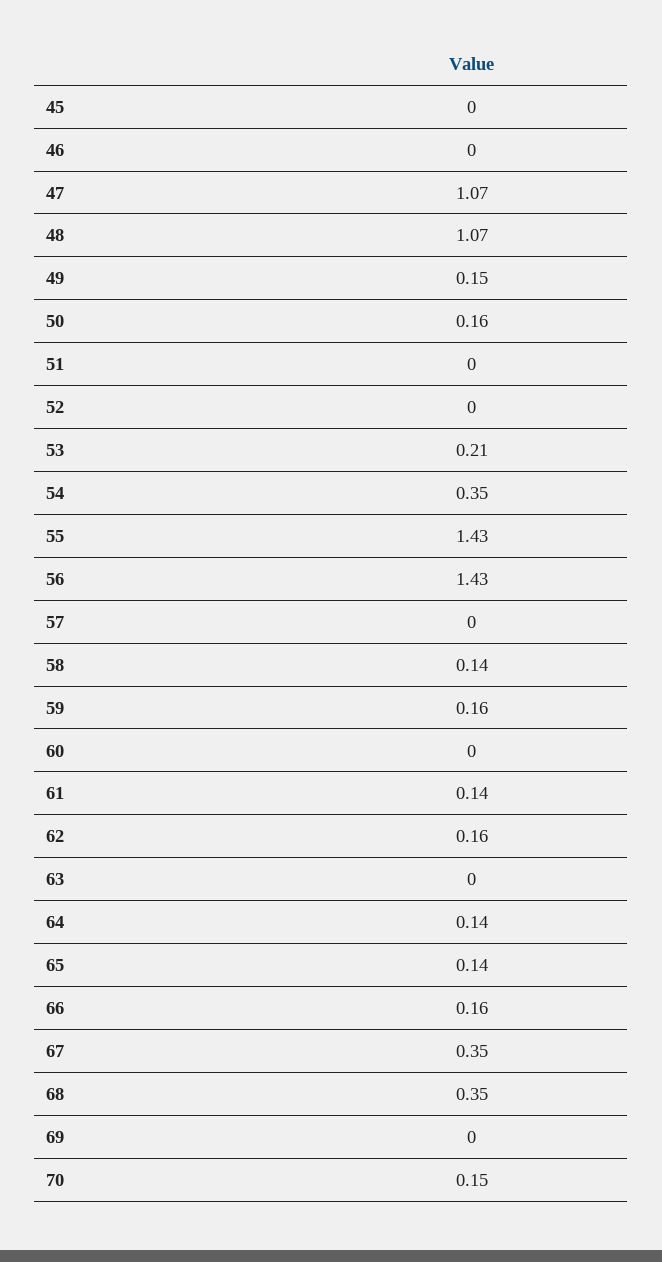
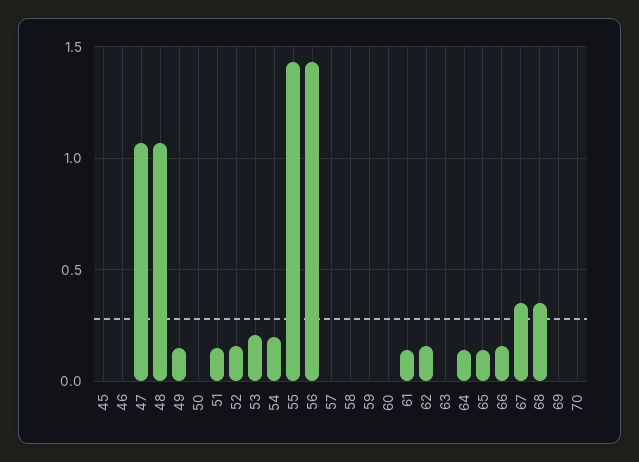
  {
    "45": 0,
    "46": 0,
    "47": 1.07,
    "48": 1.07,
    "49": 0.15,
-   "50": 0.16,
+   "50": 0,
-   "51": 0,
+   "51": 0.15,
-   "52": 0,
+   "52": 0.15,
    "53": 0.21,
-   "54": 0.35,
+   "54": 0.2,
    "55": 1.43,
    "56": 1.43,
    "57": 0,
-   "58": 0.14,
+   "58": 0,
-   "59": 0.16,
+   "59": 0,
    "60": 0,
    "61": 0.14,
    "62": 0.16,
    "63": 0,
    "64": 0.14,
    "65": 0.14,
    "66": 0.16,
    "67": 0.35,
    "68": 0.35,
    "69": 0,
-   "70": 0.15
+   "70": 0
  }

